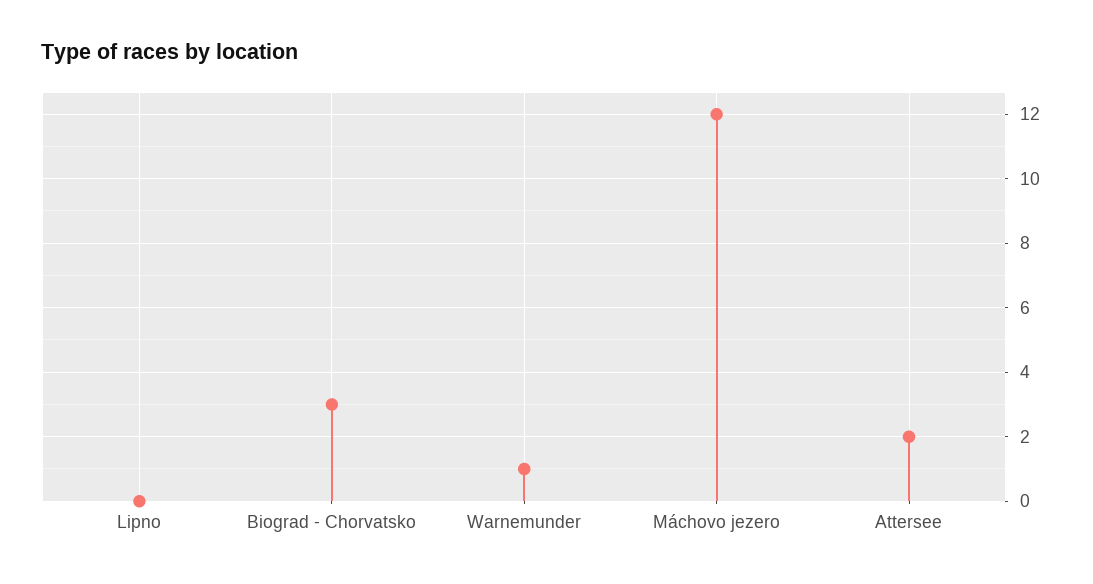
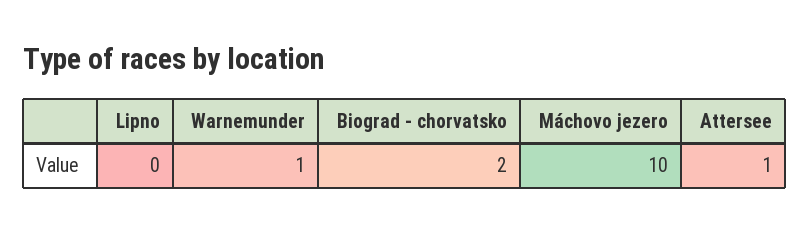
  {
    "Lipno": 0,
-   "Biograd - Chorvatsko": 3,
+   "Biograd - Chorvatsko": 2,
    "Warnemunder": 1,
-   "Máchovo jezero": 12,
+   "Máchovo jezero": 10,
-   "Attersee": 2
+   "Attersee": 1
  }

